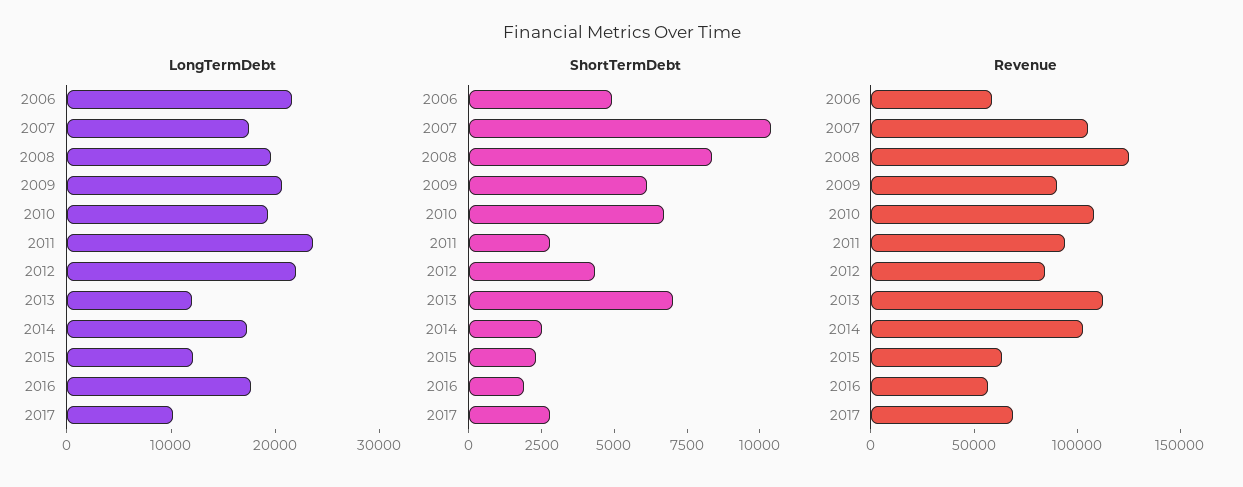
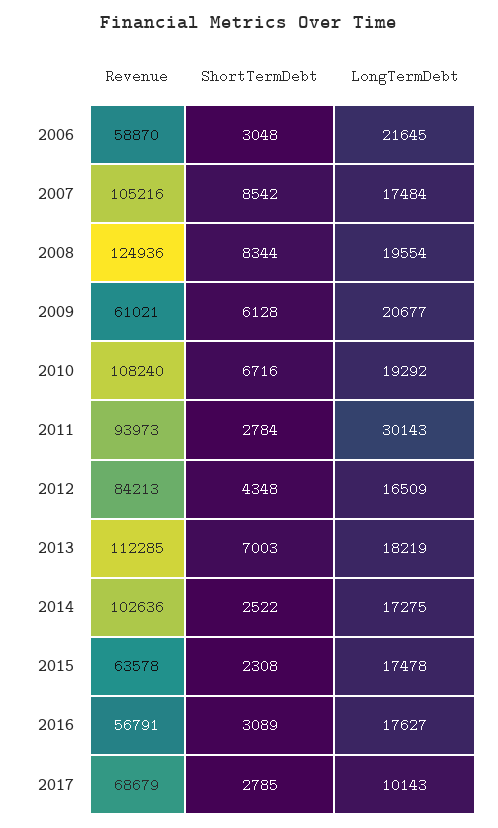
  {
    "LongTermDebt": {
      "2006": 21645,
      "2007": 17484,
      "2008": 19554,
      "2009": 20677,
      "2010": 19292,
-     "2011": 24000,
+     "2011": 30143,
-     "2012": 22000,
+     "2012": 16509,
-     "2013": 12000,
+     "2013": 18219,
      "2014": 17275,
-     "2015": 12000,
+     "2015": 17478,
      "2016": 17627,
      "2017": 10143
    },
    "ShortTermDebt": {
-     "2006": 5000,
+     "2006": 3048,
-     "2007": 10500,
+     "2007": 8542,
      "2008": 8344,
      "2009": 6128,
      "2010": 6716,
      "2011": 2784,
      "2012": 4348,
      "2013": 7003,
      "2014": 2522,
      "2015": 2308,
-     "2016": 2000,
+     "2016": 3089,
      "2017": 2785
    },
    "Revenue": {
      "2006": 58870,
      "2007": 105216,
      "2008": 124936,
-     "2009": 90000,
+     "2009": 61021,
      "2010": 108240,
      "2011": 93973,
      "2012": 84213,
      "2013": 112285,
      "2014": 102636,
      "2015": 63578,
      "2016": 56791,
      "2017": 68679
    }
  }

